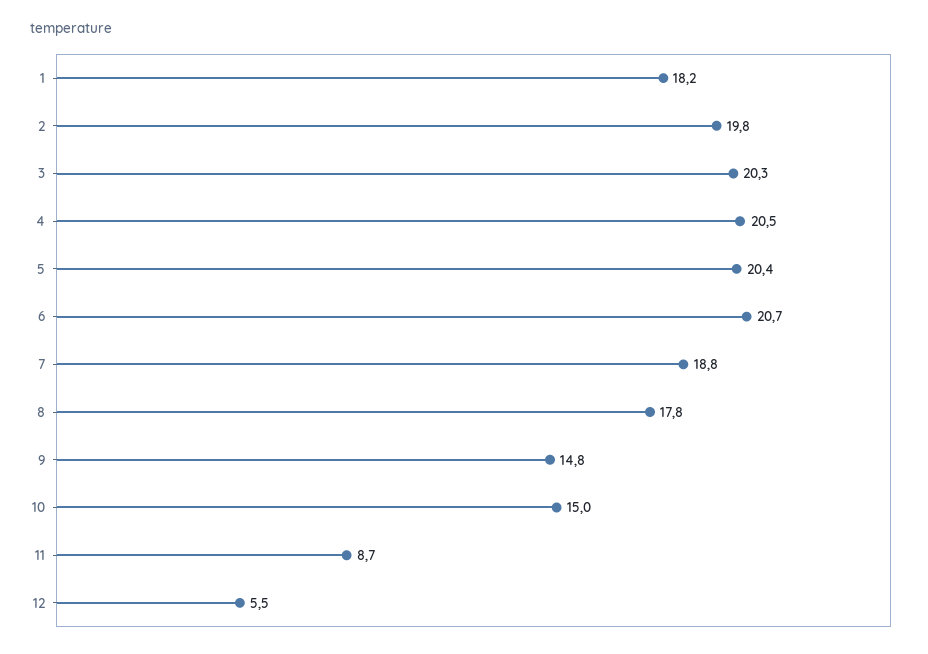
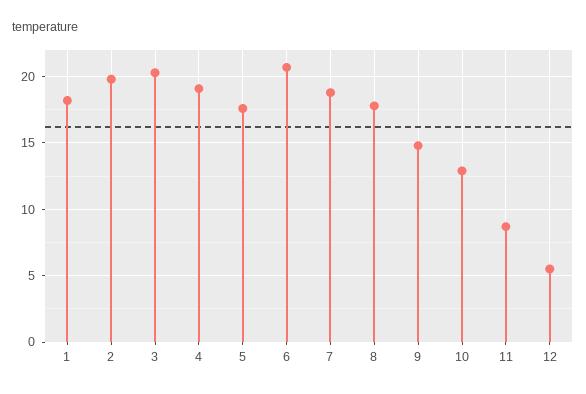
  {
    "1": 18.2,
    "2": 19.8,
    "3": 20.3,
-   "4": 20.5,
+   "4": 19,
-   "5": 20.4,
+   "5": 17.5,
    "6": 20.7,
    "7": 18.8,
    "8": 17.8,
    "9": 14.8,
-   "10": 15,
+   "10": 13,
    "11": 8.7,
    "12": 5.5
  }

